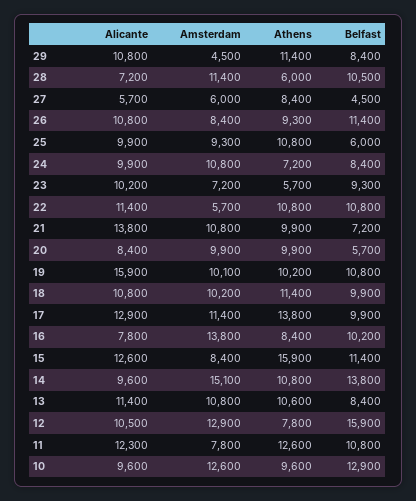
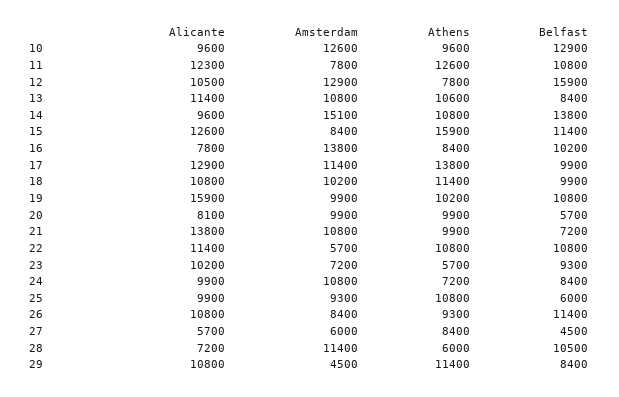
  {
    "Alicante": {
      "29": 10800,
      "28": 7200,
      "27": 5700,
      "26": 10800,
      "25": 9900,
      "24": 9900,
      "23": 10200,
      "22": 11400,
      "21": 13800,
-     "20": 8400,
+     "20": 8100,
      "19": 15900,
      "18": 10800,
      "17": 12900,
      "16": 7800,
      "15": 12600,
      "14": 9600,
      "13": 11400,
      "12": 10500,
      "11": 12300,
      "10": 9600
    },
    "Amsterdam": {
      "29": 4500,
      "28": 11400,
      "27": 6000,
      "26": 8400,
      "25": 9300,
      "24": 10800,
      "23": 7200,
      "22": 5700,
      "21": 10800,
      "20": 9900,
-     "19": 10100,
+     "19": 9900,
      "18": 10200,
      "17": 11400,
      "16": 13800,
      "15": 8400,
      "14": 15100,
      "13": 10800,
      "12": 12900,
      "11": 7800,
      "10": 12600
    },
    "Athens": {
      "29": 11400,
      "28": 6000,
      "27": 8400,
      "26": 9300,
      "25": 10800,
      "24": 7200,
      "23": 5700,
      "22": 10800,
      "21": 9900,
      "20": 9900,
      "19": 10200,
      "18": 11400,
      "17": 13800,
      "16": 8400,
      "15": 15900,
      "14": 10800,
      "13": 10600,
      "12": 7800,
      "11": 12600,
      "10": 9600
    },
    "Belfast": {
      "29": 8400,
      "28": 10500,
      "27": 4500,
      "26": 11400,
      "25": 6000,
      "24": 8400,
      "23": 9300,
      "22": 10800,
      "21": 7200,
      "20": 5700,
      "19": 10800,
      "18": 9900,
      "17": 9900,
      "16": 10200,
      "15": 11400,
      "14": 13800,
      "13": 8400,
      "12": 15900,
      "11": 10800,
      "10": 12900
    }
  }

